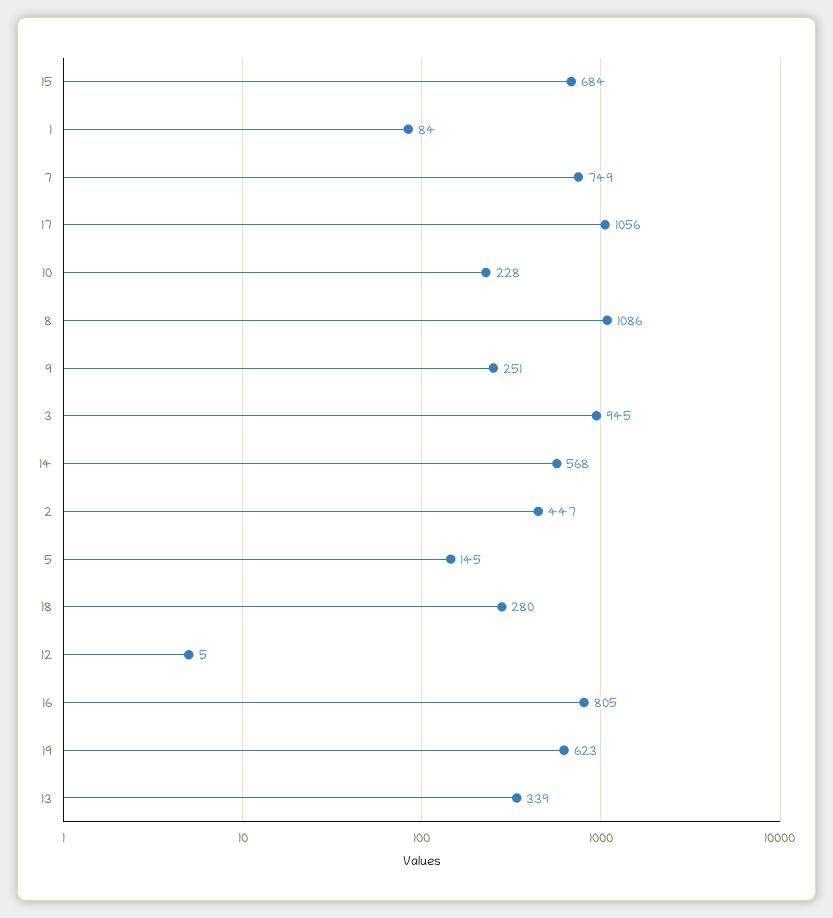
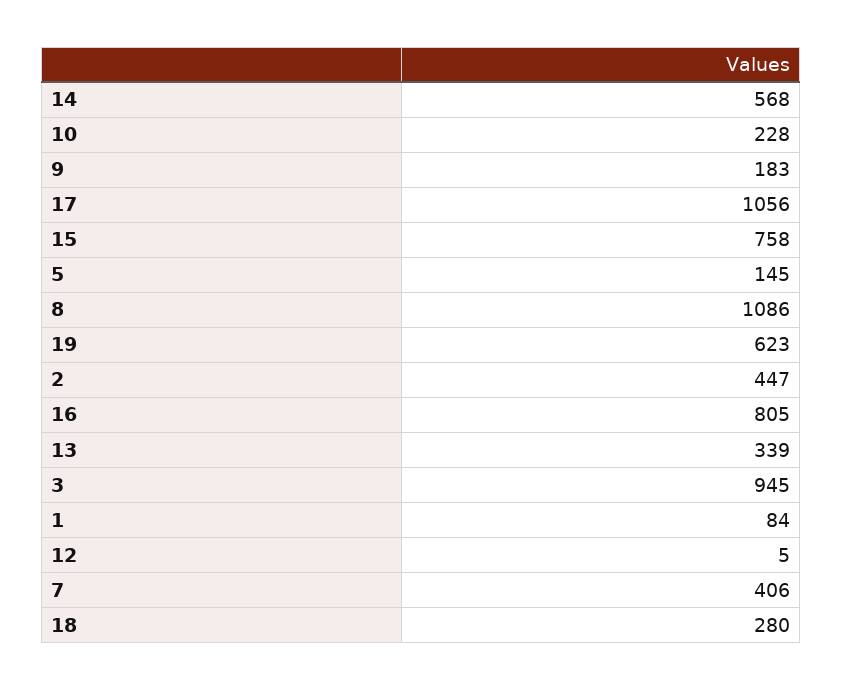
  {
-   "15": 684,
+   "15": 758,
    "1": 84,
-   "7": 749,
+   "7": 406,
    "17": 1056,
    "10": 228,
    "8": 1086,
-   "9": 251,
+   "9": 183,
    "3": 945,
    "14": 568,
    "2": 447,
    "5": 145,
    "18": 280,
    "12": 5,
    "16": 805,
    "19": 623,
    "13": 339
  }

